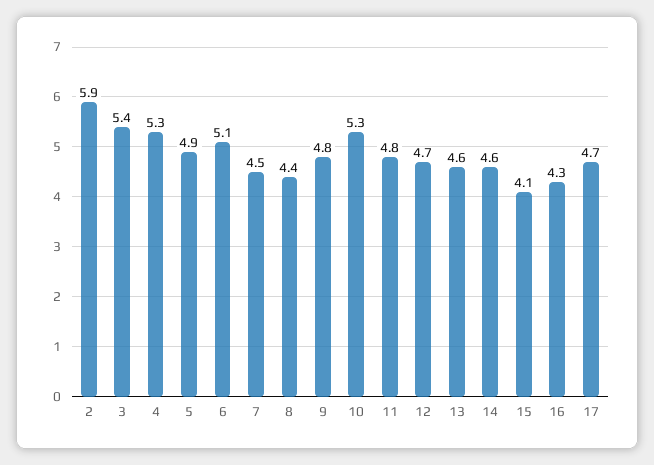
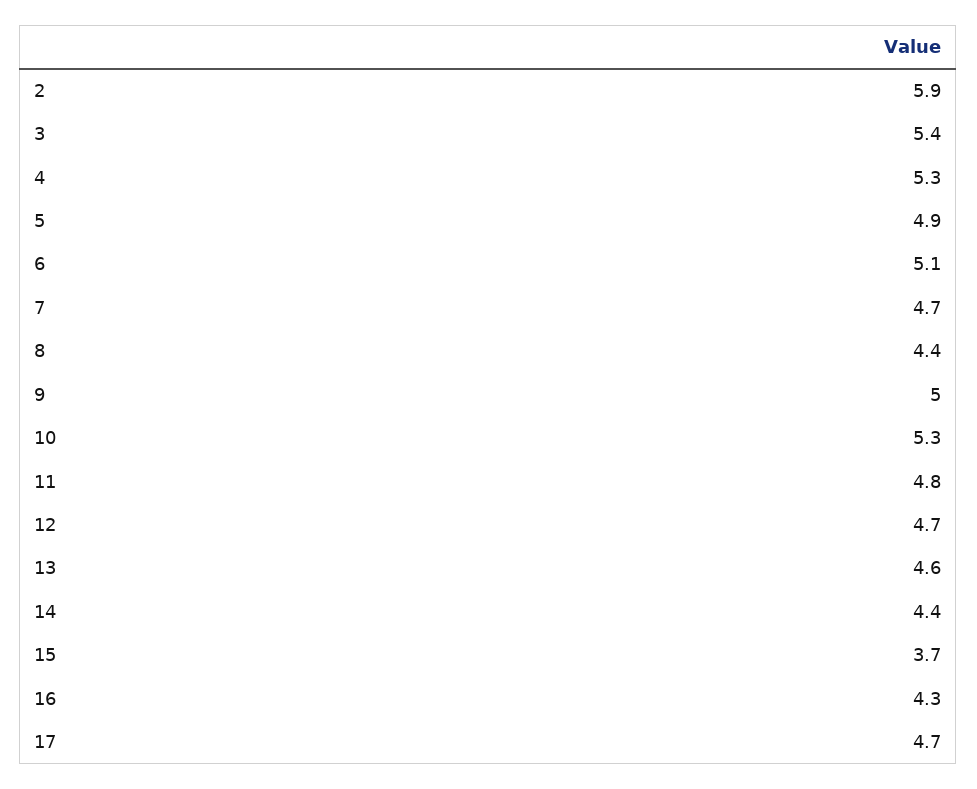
  {
    "2": 5.9,
    "3": 5.4,
    "4": 5.3,
    "5": 4.9,
    "6": 5.1,
-   "7": 4.5,
+   "7": 4.7,
    "8": 4.4,
-   "9": 4.8,
+   "9": 5,
    "10": 5.3,
    "11": 4.8,
    "12": 4.7,
    "13": 4.6,
-   "14": 4.6,
+   "14": 4.4,
-   "15": 4.1,
+   "15": 3.7,
    "16": 4.3,
    "17": 4.7
  }

